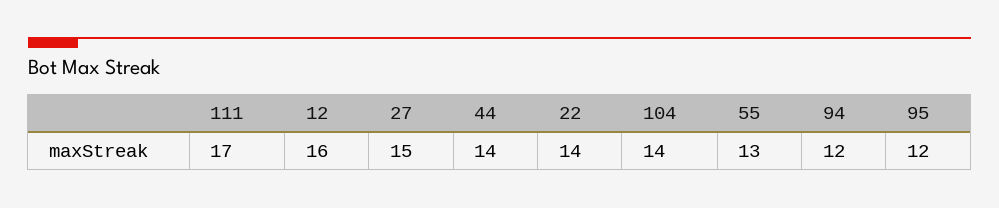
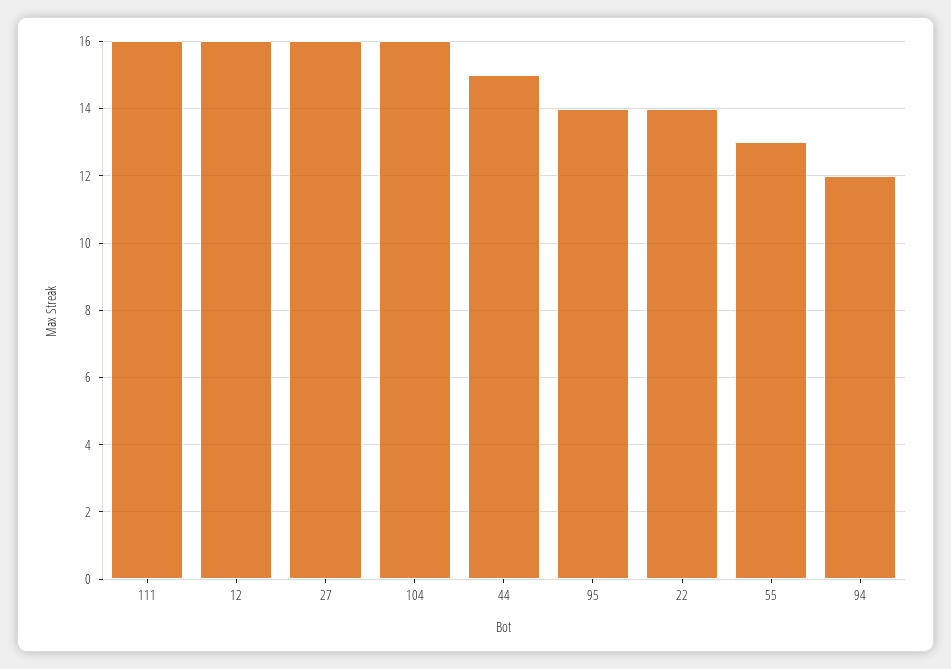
  {
-   "111": 17,
+   "111": 16,
    "12": 16,
-   "27": 15,
+   "27": 16,
-   "44": 14,
+   "44": 15,
    "22": 14,
-   "104": 14,
+   "104": 16,
    "55": 13,
    "94": 12,
-   "95": 12
+   "95": 14
  }

